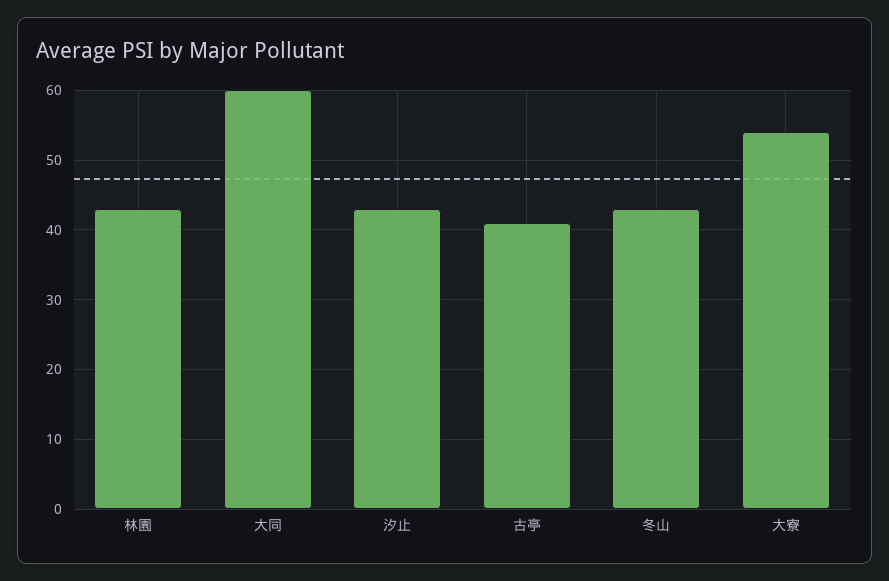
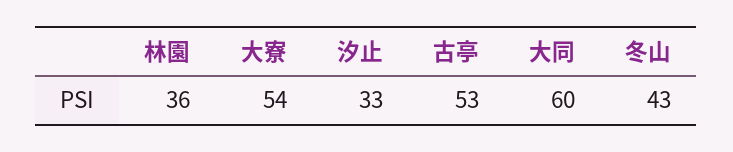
  {
-   "林園": 43,
+   "林園": 36,
    "大同": 60,
-   "汐止": 43,
+   "汐止": 33,
-   "古亭": 41,
+   "古亭": 53,
    "冬山": 43,
    "大寮": 54
  }

